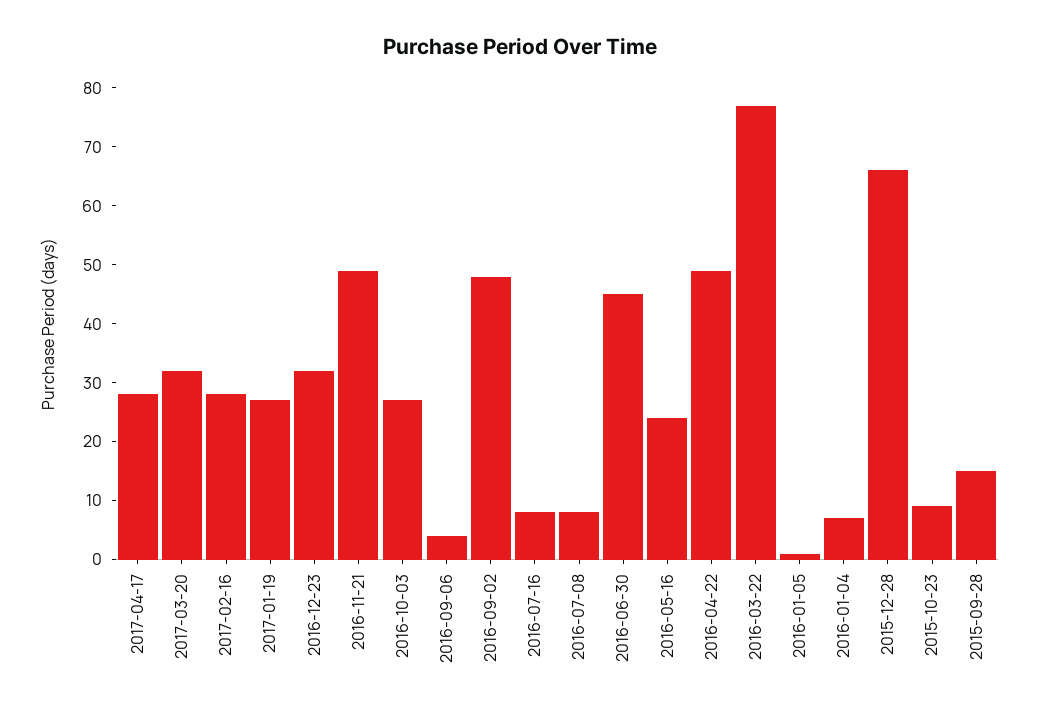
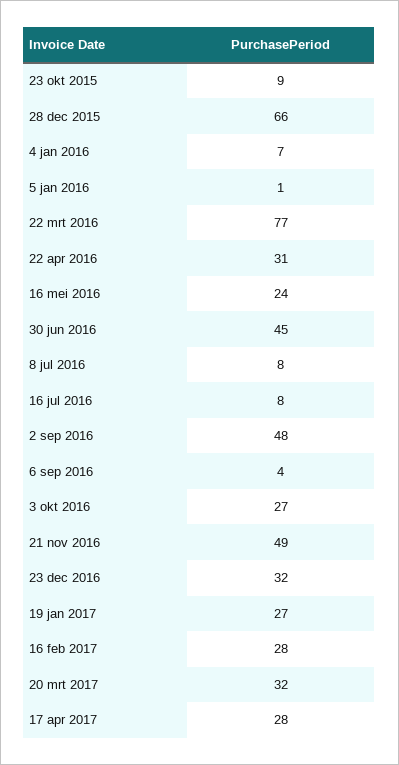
  {
    "2017-04-17": 28,
    "2017-03-20": 32,
    "2017-02-16": 28,
    "2017-01-19": 27,
    "2016-12-23": 32,
    "2016-11-21": 49,
    "2016-10-03": 27,
    "2016-09-06": 4,
    "2016-09-02": 48,
    "2016-07-16": 8,
    "2016-07-08": 8,
    "2016-06-30": 45,
    "2016-05-16": 24,
-   "2016-04-22": 50,
+   "2016-04-22": 31,
    "2016-03-22": 77,
    "2016-01-05": 1,
    "2016-01-04": 7,
    "2015-12-28": 66,
-   "2015-10-23": 9,
+   "2015-10-23": 9
-   "2015-09-28": 15
  }

